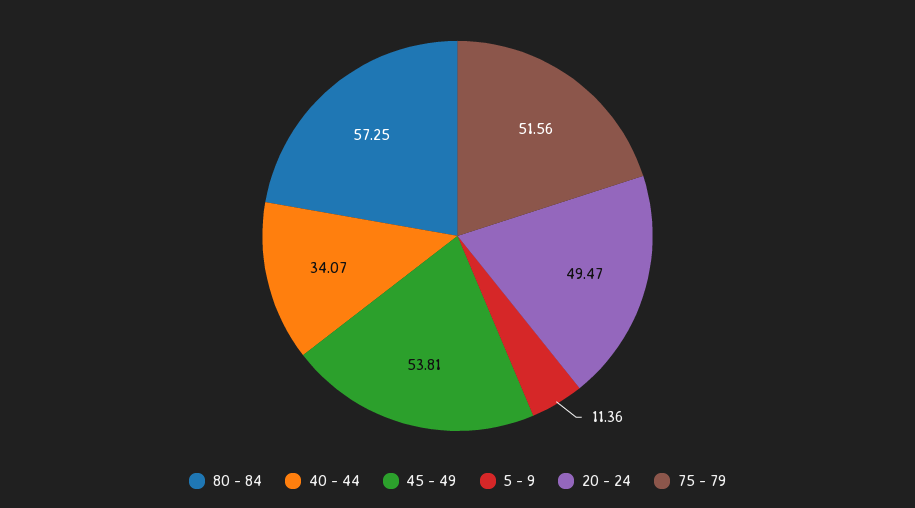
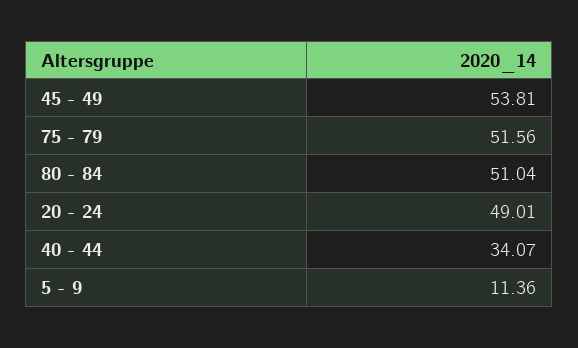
  {
-   "80 - 84": 57.25,
+   "80 - 84": 51.04,
    "40 - 44": 34.07,
    "45 - 49": 53.81,
    "5 - 9": 11.36,
-   "20 - 24": 49.47,
+   "20 - 24": 49.01,
    "75 - 79": 51.56
  }

